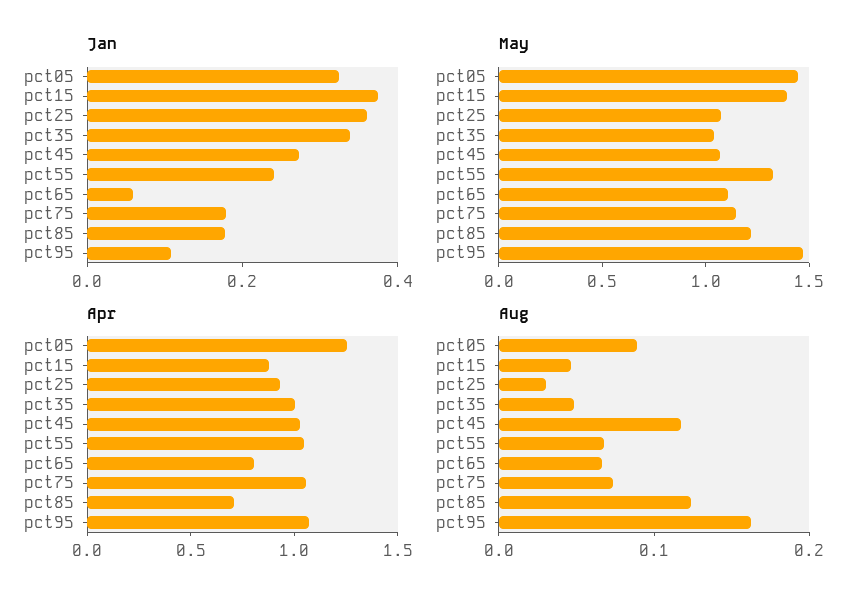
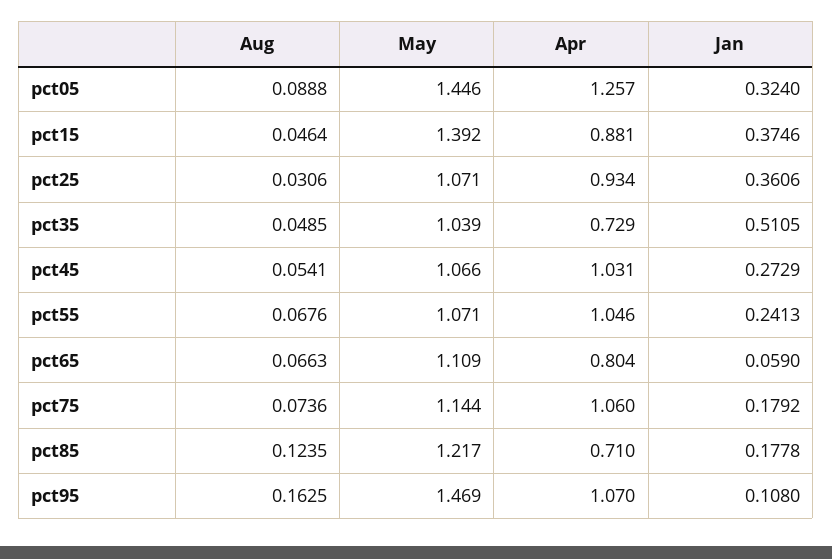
  {
    "Jan": {
      "pct05": 0.324,
      "pct15": 0.3746,
      "pct25": 0.3606,
-     "pct35": 0.35,
+     "pct35": 0.5105,
      "pct45": 0.2729,
      "pct55": 0.2413,
      "pct65": 0.059,
      "pct75": 0.1792,
      "pct85": 0.1778,
      "pct95": 0.108
    },
    "May": {
      "pct05": 1.446,
      "pct15": 1.392,
      "pct25": 1.071,
      "pct35": 1.039,
      "pct45": 1.066,
-     "pct55": 1.3,
+     "pct55": 1.071,
      "pct65": 1.109,
      "pct75": 1.144,
      "pct85": 1.217,
      "pct95": 1.469
    },
    "Apr": {
      "pct05": 1.257,
      "pct15": 0.881,
      "pct25": 0.934,
-     "pct35": 1,
+     "pct35": 0.729,
      "pct45": 1.031,
      "pct55": 1.046,
      "pct65": 0.804,
      "pct75": 1.06,
      "pct85": 0.71,
      "pct95": 1.07
    },
    "Aug": {
      "pct05": 0.0888,
      "pct15": 0.0464,
      "pct25": 0.0306,
      "pct35": 0.0485,
-     "pct45": 0.12,
+     "pct45": 0.0541,
      "pct55": 0.0676,
      "pct65": 0.0663,
      "pct75": 0.0736,
      "pct85": 0.1235,
      "pct95": 0.1625
    }
  }

